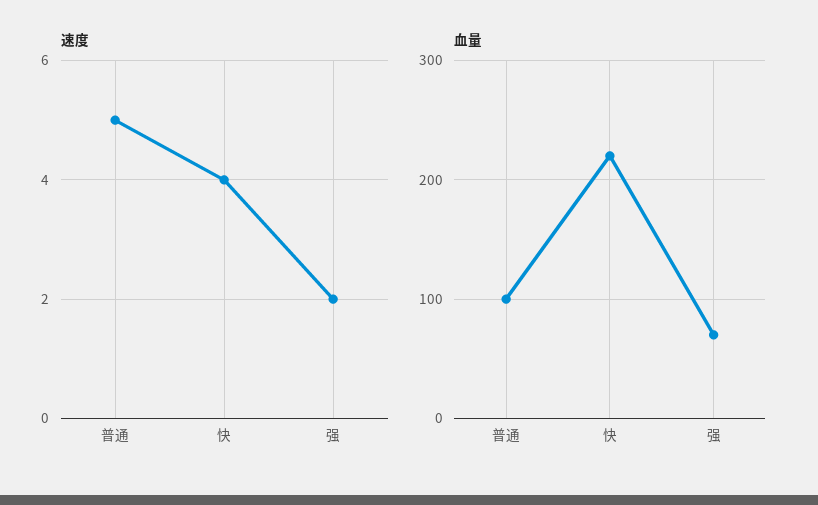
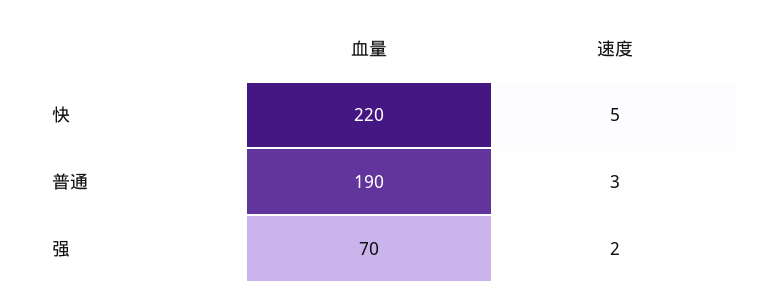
  {
    "速度": {
-     "普通": 5,
+     "普通": 3,
-     "快": 4,
+     "快": 5,
      "强": 2
    },
    "血量": {
-     "普通": 100,
+     "普通": 190,
      "快": 220,
      "强": 70
    }
  }

